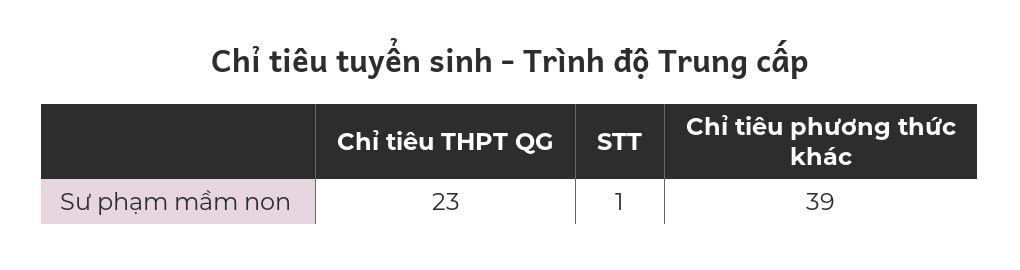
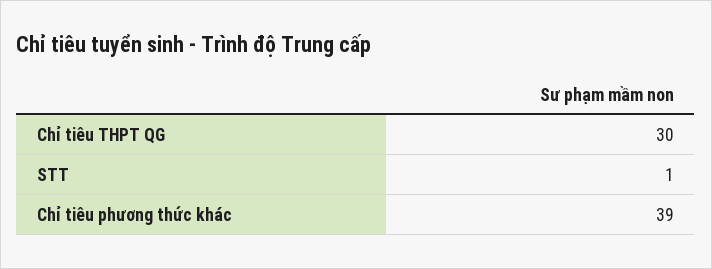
  {
-   "Chỉ tiêu THPT QG": 23,
+   "Chỉ tiêu THPT QG": 30,
    "STT": 1,
    "Chỉ tiêu phương thức khác": 39
  }

